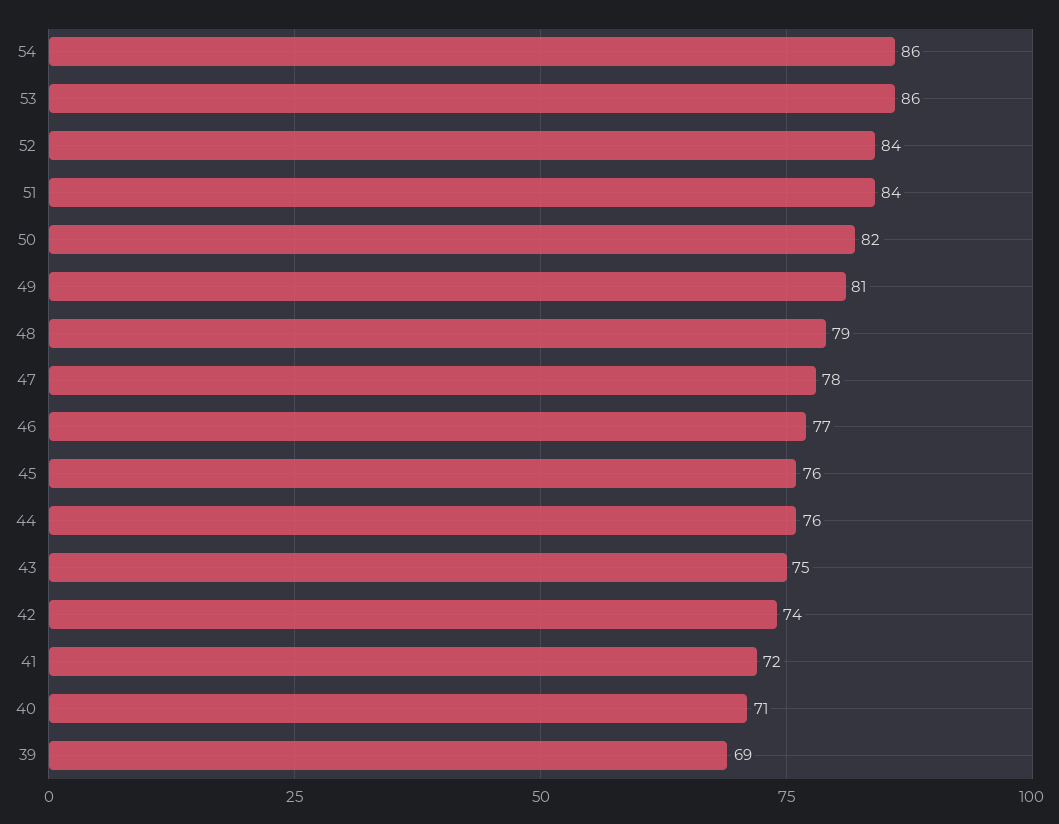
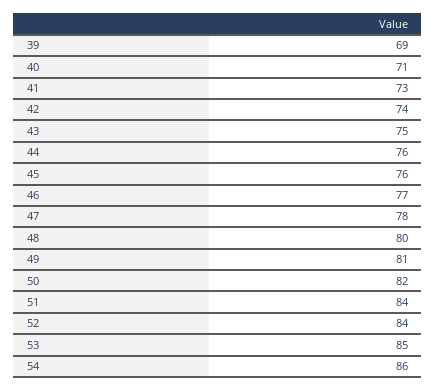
  {
    "54": 86,
-   "53": 86,
+   "53": 85,
    "52": 84,
    "51": 84,
    "50": 82,
    "49": 81,
-   "48": 79,
+   "48": 80,
    "47": 78,
    "46": 77,
    "45": 76,
    "44": 76,
    "43": 75,
    "42": 74,
-   "41": 72,
+   "41": 73,
    "40": 71,
    "39": 69
  }

